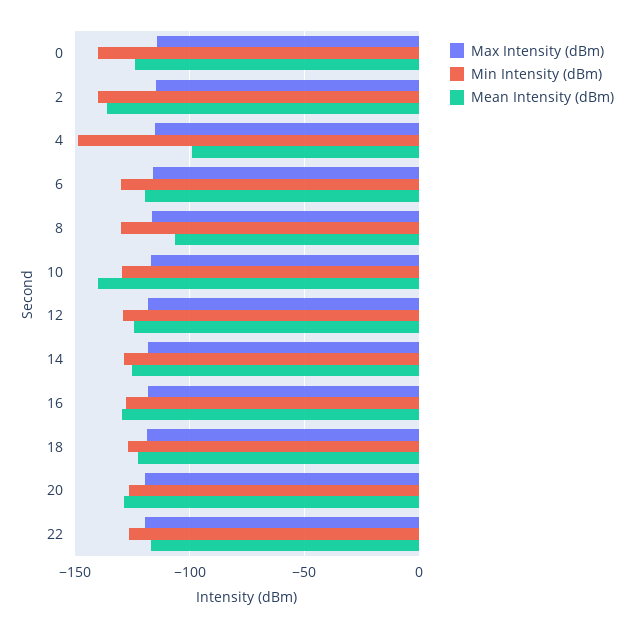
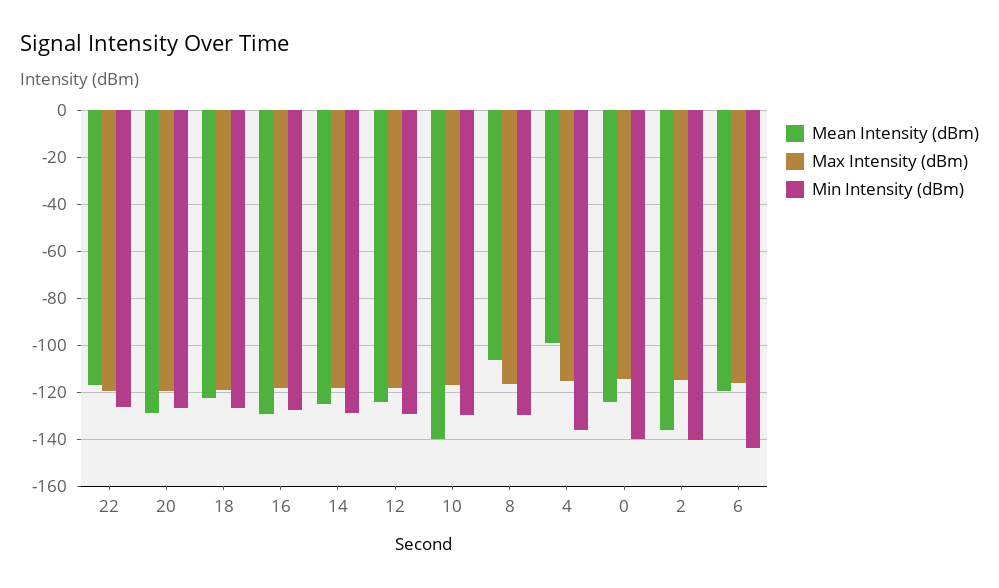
  {
    "Max Intensity (dBm)": {
      "0": -115,
      "2": -115,
      "4": -115,
      "6": -115,
      "8": -115,
      "10": -115,
      "12": -120,
      "14": -120,
      "16": -120,
      "18": -120,
      "20": -120,
      "22": -120
    },
    "Min Intensity (dBm)": {
      "0": -140,
      "2": -140,
-     "4": -150,
+     "4": -135,
-     "6": -130,
+     "6": -145,
      "8": -130,
      "10": -130,
      "12": -130,
      "14": -130,
      "16": -130,
      "18": -125,
      "20": -125,
      "22": -125
    },
    "Mean Intensity (dBm)": {
      "0": -125,
      "2": -135,
      "4": -100,
      "6": -120,
      "8": -105,
      "10": -140,
      "12": -125,
      "14": -125,
      "16": -130,
      "18": -120,
      "20": -130,
      "22": -115
    }
  }

